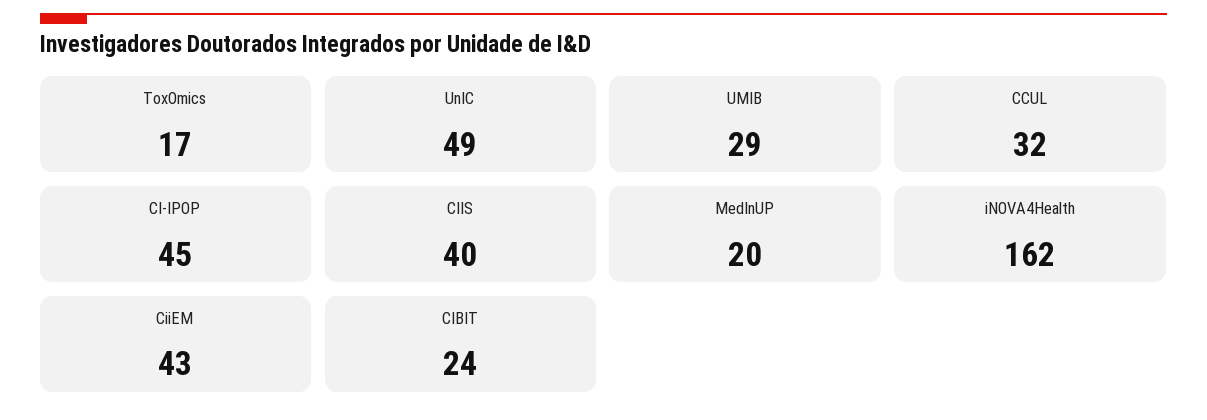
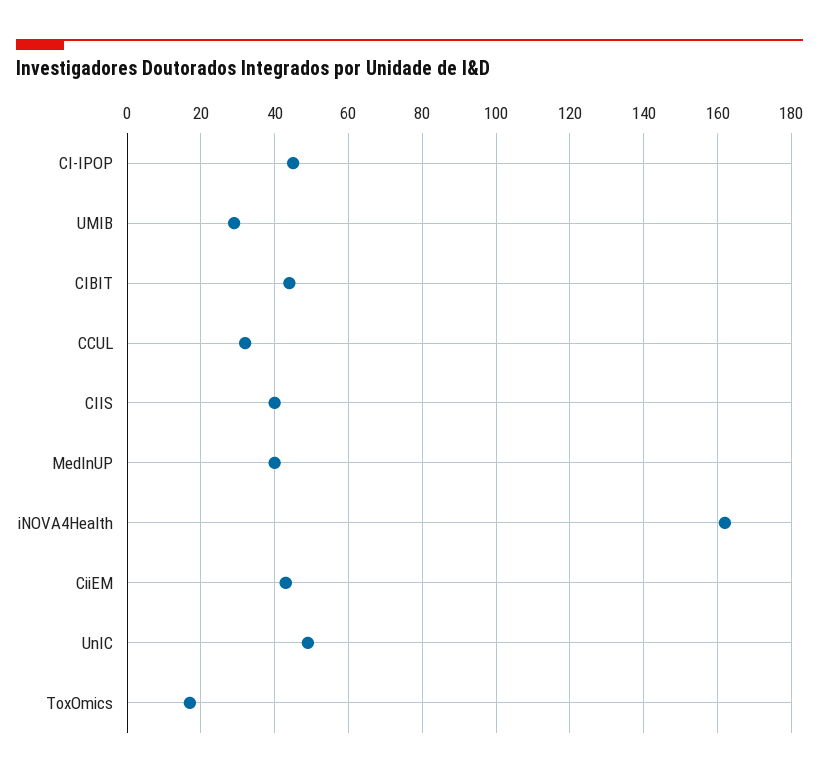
  {
    "ToxOmics": 17,
    "UnIC": 49,
    "UMIB": 29,
    "CCUL": 32,
    "CI-IPOP": 45,
    "CIIS": 40,
-   "MedInUP": 20,
+   "MedInUP": 40,
    "iNOVA4Health": 162,
    "CiiEM": 43,
-   "CIBIT": 24
+   "CIBIT": 45
  }

